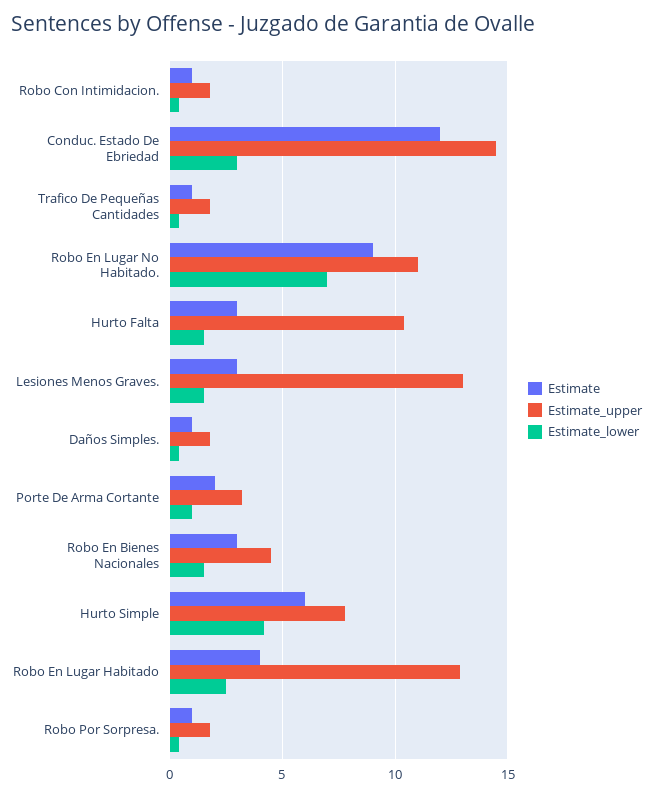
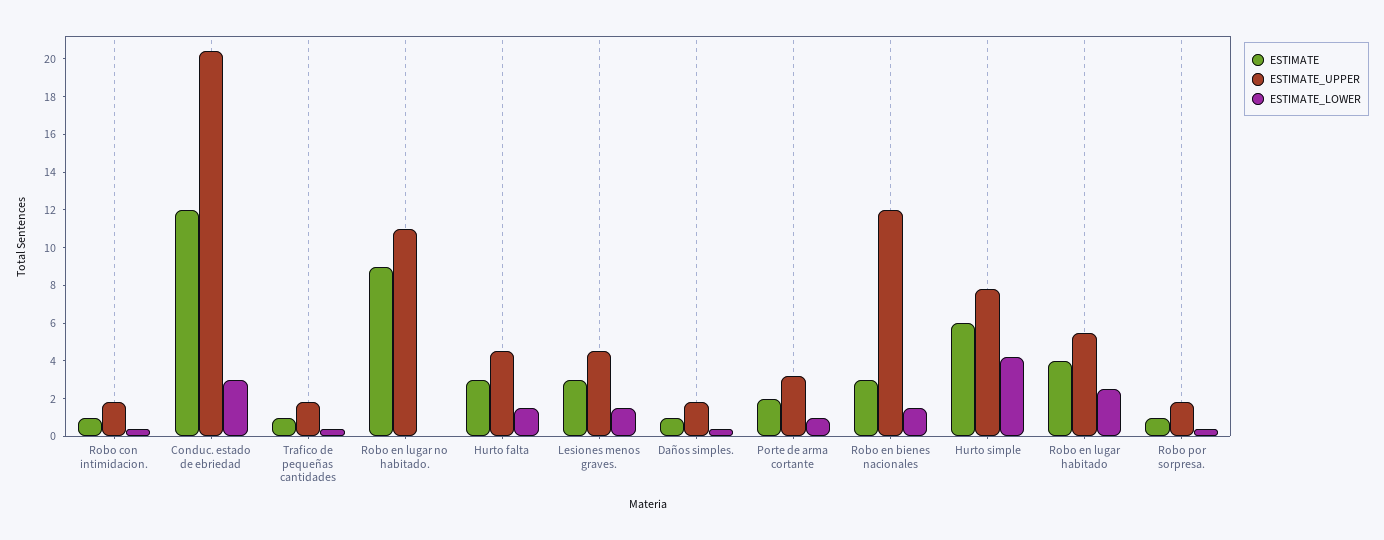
  {
    "Estimate": {
      "Robo Con Intimidacion.": 1,
      "Conduc. Estado De Ebriedad": 12,
      "Trafico De Pequeñas Cantidades": 1,
      "Robo En Lugar No Habitado.": 9,
      "Hurto Falta": 3,
      "Lesiones Menos Graves.": 3,
      "Daños Simples.": 1,
      "Porte De Arma Cortante": 2,
      "Robo En Bienes Nacionales": 3,
      "Hurto Simple": 6,
      "Robo En Lugar Habitado": 4,
      "Robo Por Sorpresa.": 1
    },
    "Estimate_upper": {
      "Robo Con Intimidacion.": 2,
-     "Conduc. Estado De Ebriedad": 14.5,
+     "Conduc. Estado De Ebriedad": 20.5,
      "Trafico De Pequeñas Cantidades": 2,
      "Robo En Lugar No Habitado.": 11,
-     "Hurto Falta": 10.5,
+     "Hurto Falta": 4.5,
-     "Lesiones Menos Graves.": 13,
+     "Lesiones Menos Graves.": 4.5,
      "Daños Simples.": 2,
      "Porte De Arma Cortante": 3,
-     "Robo En Bienes Nacionales": 4.5,
+     "Robo En Bienes Nacionales": 12,
      "Hurto Simple": 8,
-     "Robo En Lugar Habitado": 13,
+     "Robo En Lugar Habitado": 5.5,
      "Robo Por Sorpresa.": 2
    },
    "Estimate_lower": {
      "Robo Con Intimidacion.": 0.5,
      "Conduc. Estado De Ebriedad": 3,
      "Trafico De Pequeñas Cantidades": 0.5,
-     "Robo En Lugar No Habitado.": 7,
+     "Robo En Lugar No Habitado.": 0,
      "Hurto Falta": 1.5,
      "Lesiones Menos Graves.": 1.5,
      "Daños Simples.": 0.5,
      "Porte De Arma Cortante": 1,
      "Robo En Bienes Nacionales": 1.5,
      "Hurto Simple": 4,
      "Robo En Lugar Habitado": 2.5,
      "Robo Por Sorpresa.": 0.5
    }
  }

